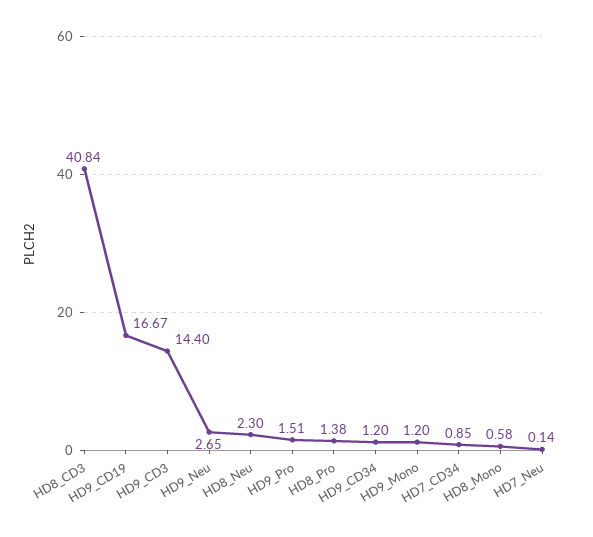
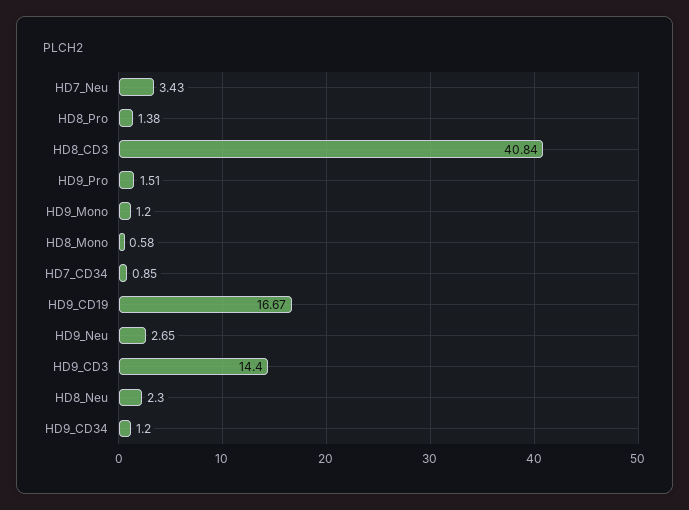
  {
    "HD8_CD3": 40.84,
    "HD9_CD19": 16.67,
    "HD9_CD3": 14.4,
    "HD9_Neu": 2.65,
    "HD8_Neu": 2.3,
    "HD9_Pro": 1.51,
    "HD8_Pro": 1.38,
    "HD9_CD34": 1.2,
    "HD9_Mono": 1.2,
    "HD7_CD34": 0.85,
    "HD8_Mono": 0.58,
-   "HD7_Neu": 0.14
+   "HD7_Neu": 3.43
  }

